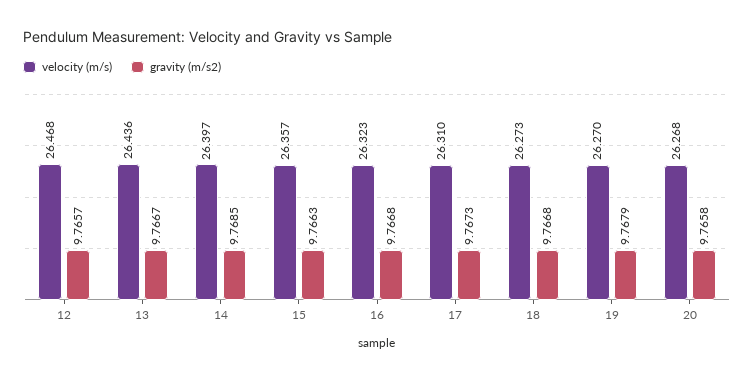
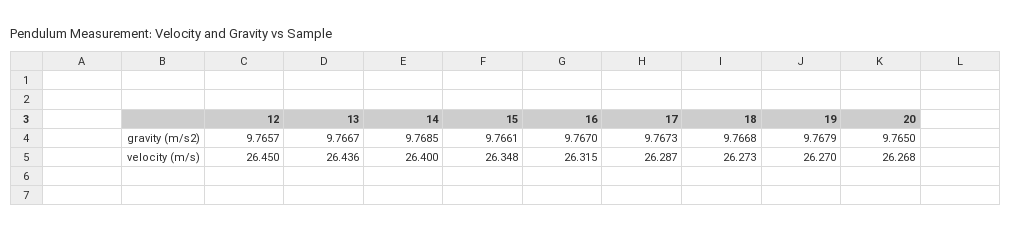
  {
    "velocity (m/s)": {
-     "12": 26.468,
+     "12": 26.45,
      "13": 26.436,
-     "14": 26.397,
+     "14": 26.4,
-     "15": 26.357,
+     "15": 26.348,
-     "16": 26.323,
+     "16": 26.315,
-     "17": 26.31,
+     "17": 26.287,
      "18": 26.273,
      "19": 26.27,
      "20": 26.268
    },
    "gravity (m/s2)": {
      "12": 9.7657,
      "13": 9.7667,
      "14": 9.7685,
-     "15": 9.7663,
+     "15": 9.7661,
-     "16": 9.7668,
+     "16": 9.767,
      "17": 9.7673,
      "18": 9.7668,
      "19": 9.7679,
-     "20": 9.7658
+     "20": 9.765
    }
  }

